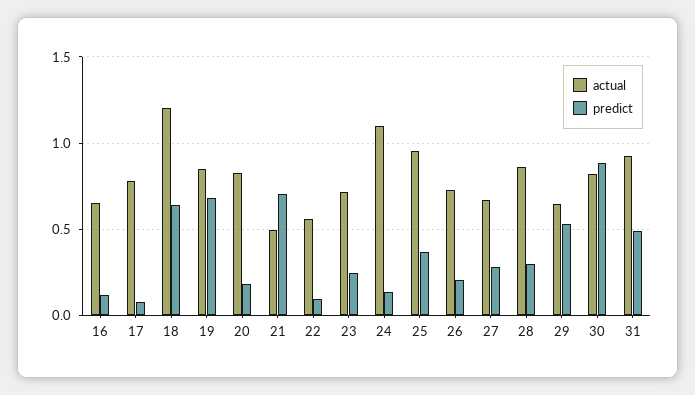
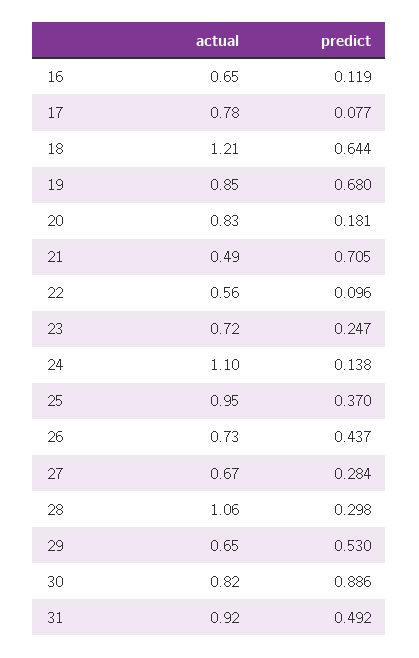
  {
    "actual": {
      "16": 0.65,
      "17": 0.78,
      "18": 1.21,
      "19": 0.85,
      "20": 0.83,
      "21": 0.49,
      "22": 0.56,
      "23": 0.72,
      "24": 1.1,
      "25": 0.95,
      "26": 0.73,
      "27": 0.67,
-     "28": 0.85,
+     "28": 1.06,
      "29": 0.65,
      "30": 0.82,
      "31": 0.92
    },
    "predict": {
      "16": 0.119,
      "17": 0.077,
      "18": 0.644,
      "19": 0.68,
      "20": 0.181,
      "21": 0.705,
      "22": 0.096,
      "23": 0.247,
      "24": 0.138,
      "25": 0.37,
-     "26": 0.2,
+     "26": 0.437,
      "27": 0.284,
      "28": 0.298,
      "29": 0.53,
      "30": 0.886,
      "31": 0.492
    }
  }

